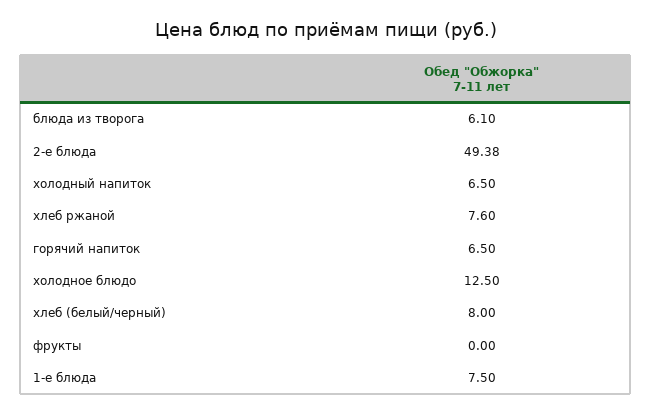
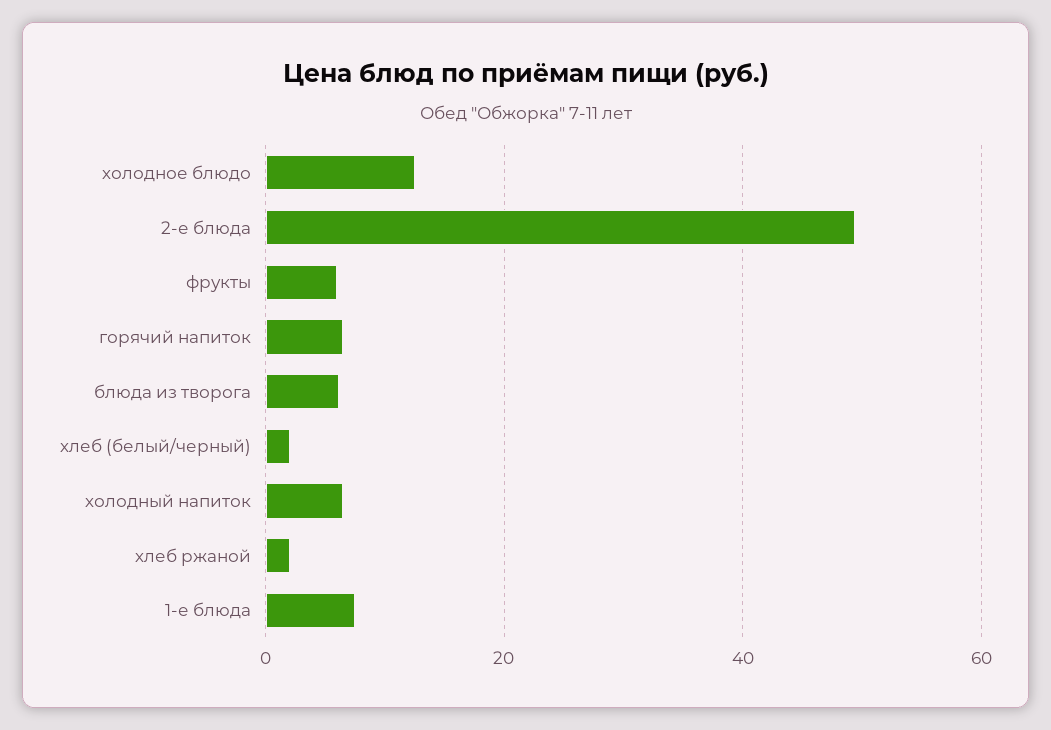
  {
    "блюда из творога": 6.1,
    "2-е блюда": 49.38,
    "холодный напиток": 6.5,
-   "хлеб ржаной": 7.6,
+   "хлеб ржаной": 2,
    "горячий напиток": 6.5,
    "холодное блюдо": 12.5,
-   "хлеб (белый/черный)": 8,
+   "хлеб (белый/черный)": 2,
-   "фрукты": 0,
+   "фрукты": 6,
    "1-е блюда": 7.5
  }

